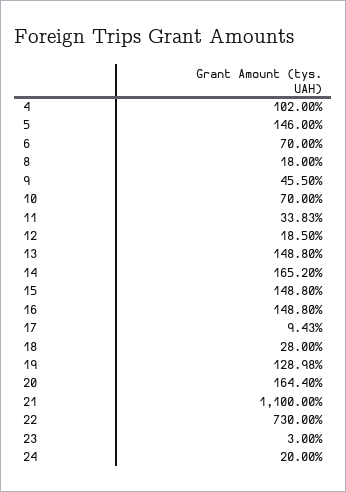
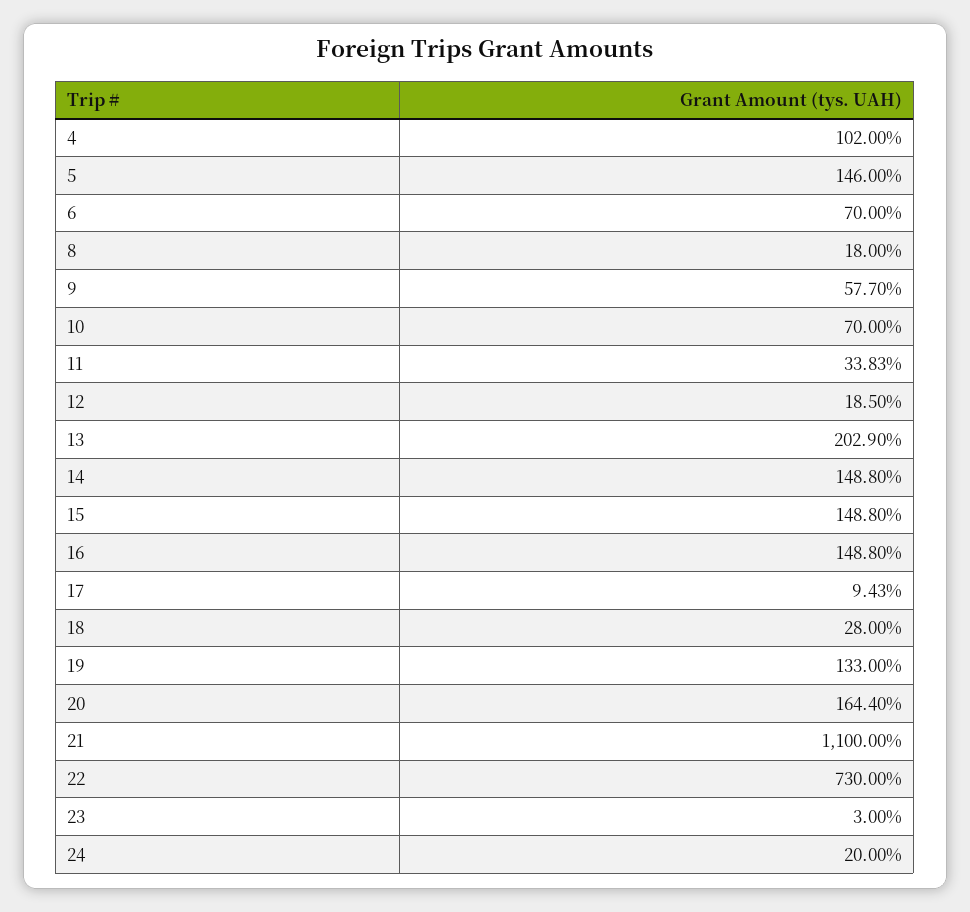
  {
    "4": 102,
    "5": 146,
    "6": 70,
    "8": 18,
-   "9": 45.5,
+   "9": 57.7,
    "10": 70,
    "11": 33.83,
    "12": 18.5,
-   "13": 148.8,
+   "13": 202.9,
-   "14": 165.2,
+   "14": 148.8,
    "15": 148.8,
    "16": 148.8,
    "17": 9.43,
    "18": 28,
-   "19": 128.98,
+   "19": 133,
    "20": 164.4,
    "21": 1100,
    "22": 730,
    "23": 3,
    "24": 20
  }

